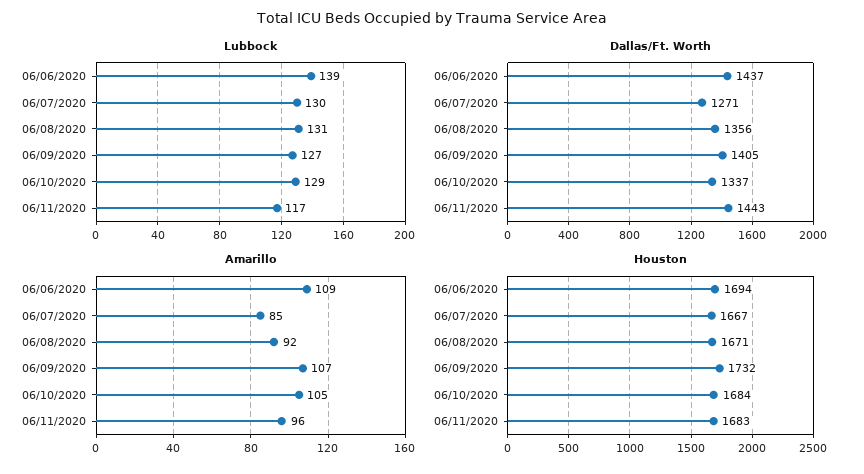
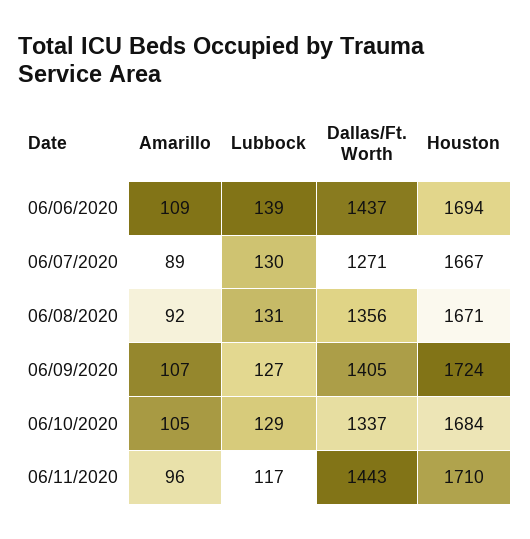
  {
    "Lubbock": {
      "06/06/2020": 139,
      "06/07/2020": 130,
      "06/08/2020": 131,
      "06/09/2020": 127,
      "06/10/2020": 129,
      "06/11/2020": 117
    },
    "Dallas/Ft. Worth": {
      "06/06/2020": 1437,
      "06/07/2020": 1271,
      "06/08/2020": 1356,
      "06/09/2020": 1405,
      "06/10/2020": 1337,
      "06/11/2020": 1443
    },
    "Amarillo": {
      "06/06/2020": 109,
-     "06/07/2020": 85,
+     "06/07/2020": 89,
      "06/08/2020": 92,
      "06/09/2020": 107,
      "06/10/2020": 105,
      "06/11/2020": 96
    },
    "Houston": {
      "06/06/2020": 1694,
      "06/07/2020": 1667,
      "06/08/2020": 1671,
-     "06/09/2020": 1732,
+     "06/09/2020": 1724,
      "06/10/2020": 1684,
-     "06/11/2020": 1683
+     "06/11/2020": 1710
    }
  }

